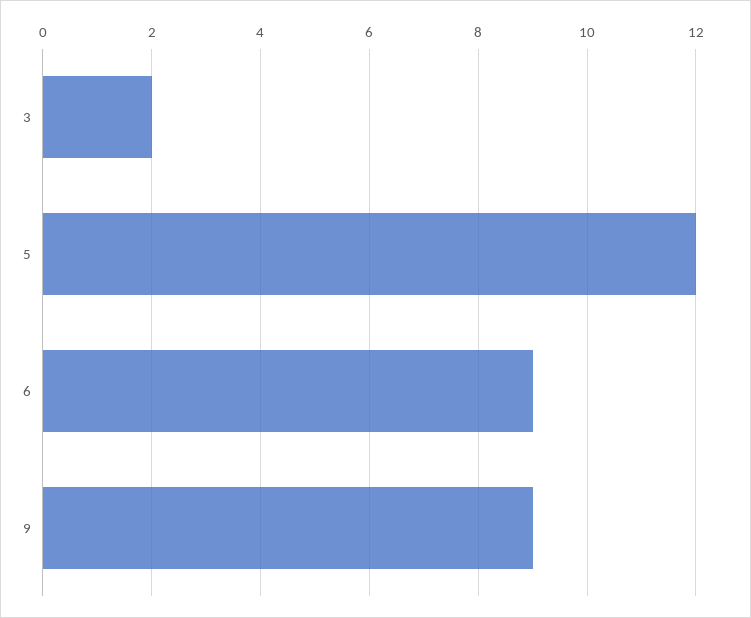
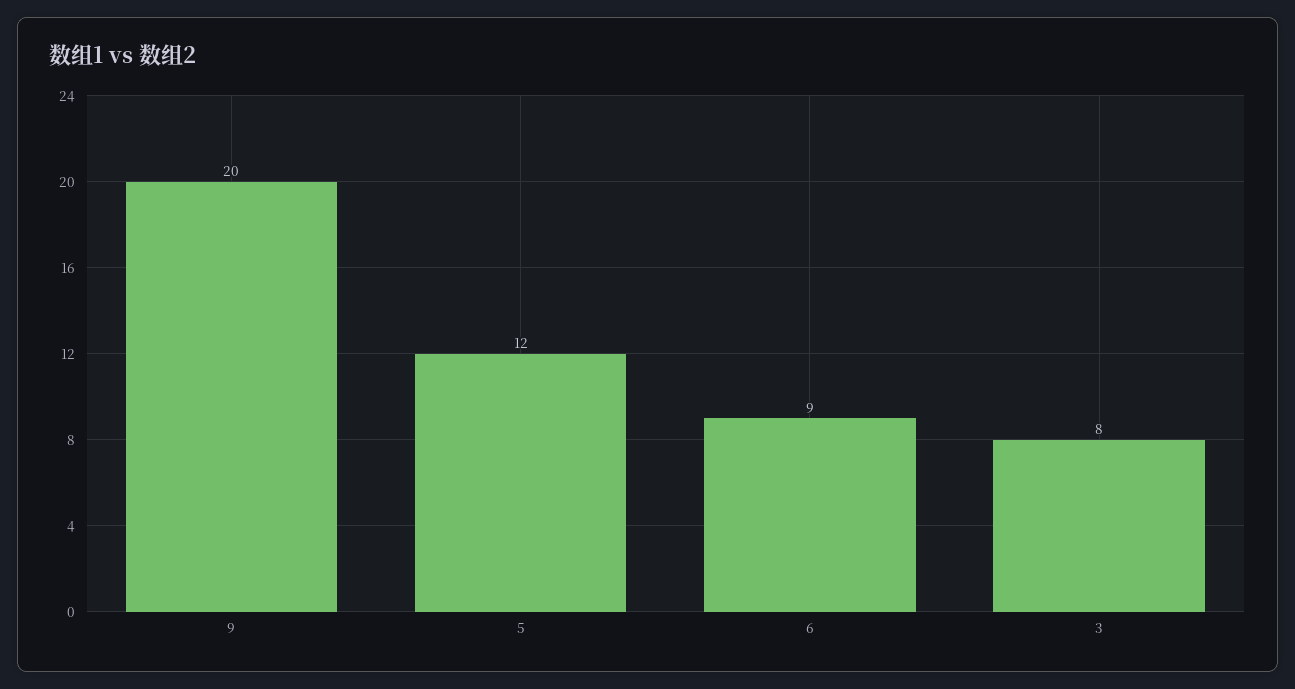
  {
-   "3": 2,
+   "3": 8,
    "5": 12,
    "6": 9,
-   "9": 9
+   "9": 20
  }

